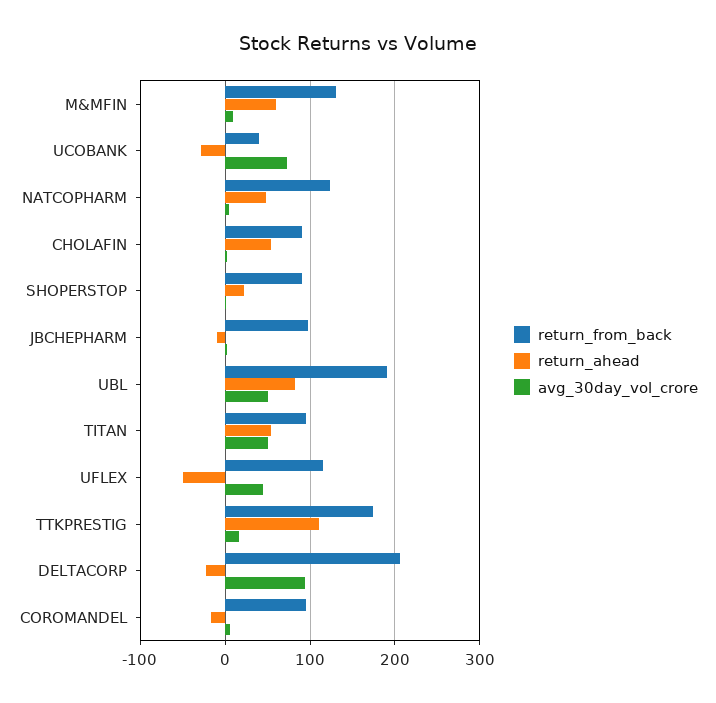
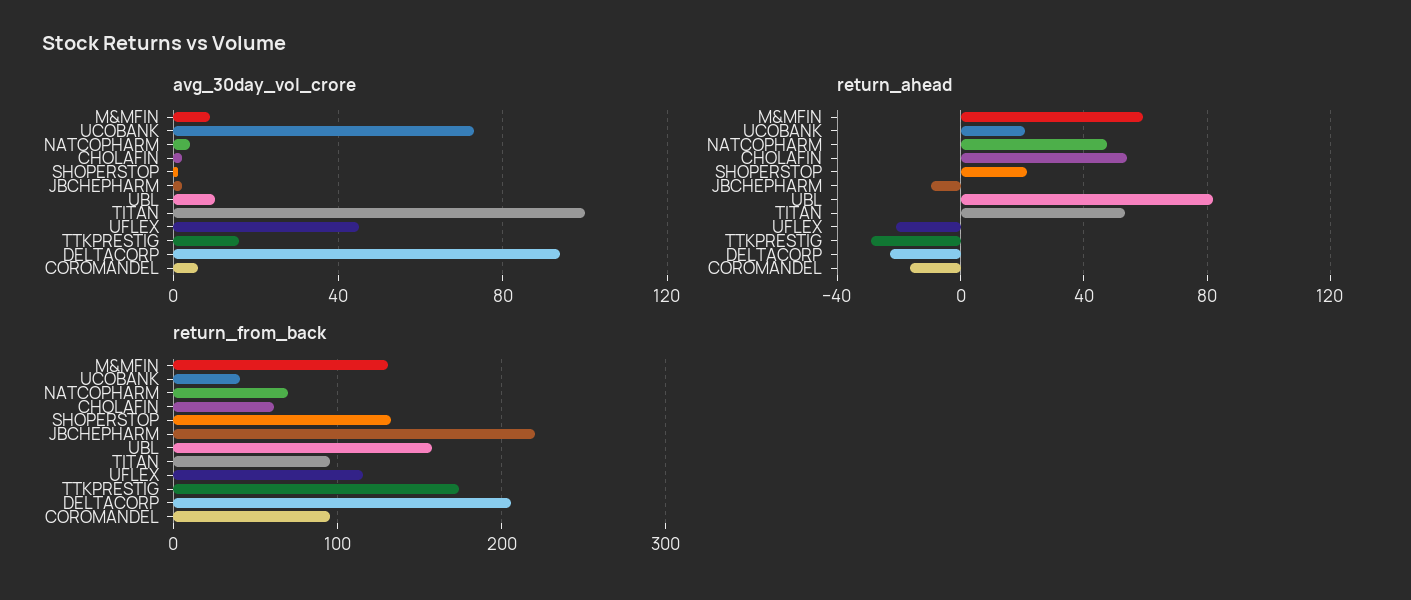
  {
    "return_from_back": {
      "M&MFIN": 130,
      "UCOBANK": 40,
-     "NATCOPHARM": 120,
+     "NATCOPHARM": 70,
-     "CHOLAFIN": 90,
+     "CHOLAFIN": 60,
-     "SHOPERSTOP": 90,
+     "SHOPERSTOP": 130,
-     "JBCHEPHARM": 100,
+     "JBCHEPHARM": 220,
-     "UBL": 190,
+     "UBL": 160,
      "TITAN": 100,
      "UFLEX": 120,
      "TTKPRESTIG": 170,
      "DELTACORP": 210,
      "COROMANDEL": 100
    },
    "return_ahead": {
      "M&MFIN": 60,
-     "UCOBANK": -30,
+     "UCOBANK": 20,
      "NATCOPHARM": 50,
      "CHOLAFIN": 55,
      "SHOPERSTOP": 20,
      "JBCHEPHARM": -10,
      "UBL": 80,
      "TITAN": 55,
-     "UFLEX": -50,
+     "UFLEX": -20,
-     "TTKPRESTIG": 110,
+     "TTKPRESTIG": -30,
      "DELTACORP": -25,
      "COROMANDEL": -15
    },
    "avg_30day_vol_crore": {
      "M&MFIN": 10,
      "UCOBANK": 75,
      "NATCOPHARM": 5,
      "CHOLAFIN": 0,
      "SHOPERSTOP": 0,
      "JBCHEPHARM": 0,
-     "UBL": 50,
+     "UBL": 10,
-     "TITAN": 50,
+     "TITAN": 100,
      "UFLEX": 45,
      "TTKPRESTIG": 15,
      "DELTACORP": 95,
      "COROMANDEL": 5
    }
  }

